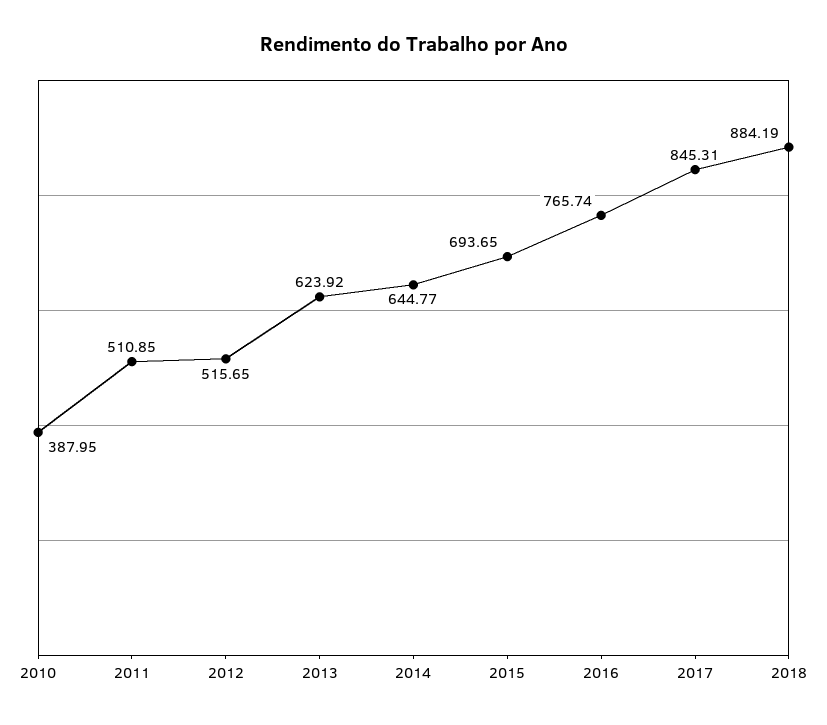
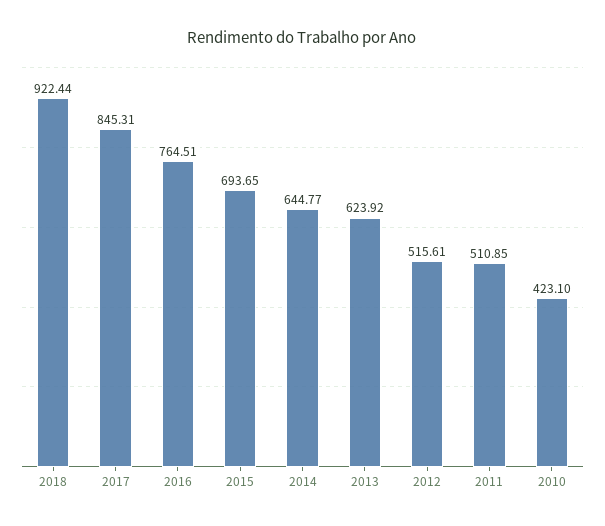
  {
-   "2010": 387.95,
+   "2010": 423.1,
    "2011": 510.85,
-   "2012": 515.65,
+   "2012": 515.61,
    "2013": 623.92,
    "2014": 644.77,
    "2015": 693.65,
-   "2016": 765.74,
+   "2016": 764.51,
    "2017": 845.31,
-   "2018": 884.19
+   "2018": 922.44
  }

